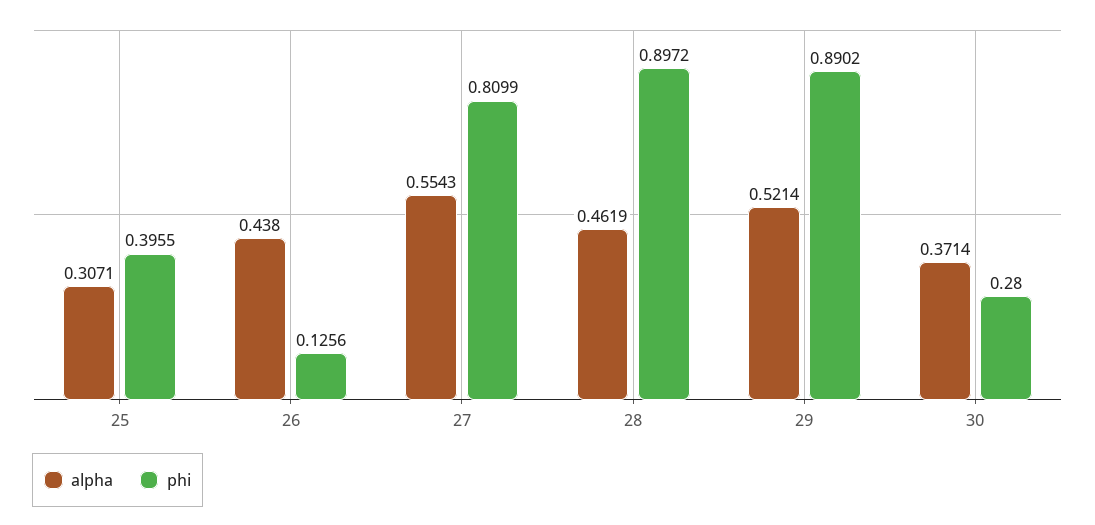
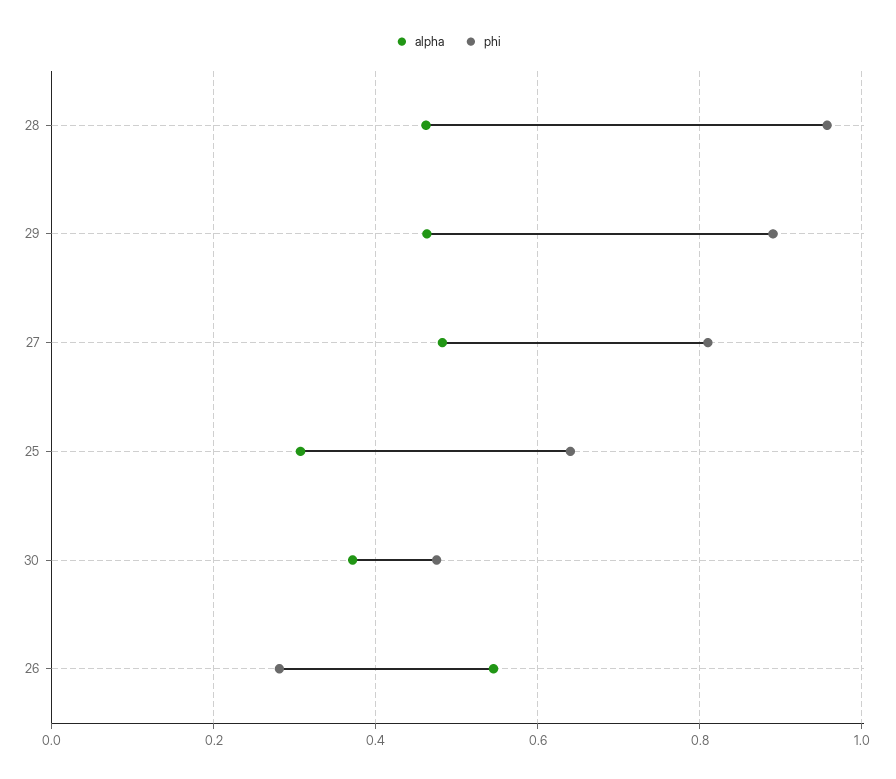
  {
    "alpha": {
      "25": 0.3071,
-     "26": 0.438,
+     "26": 0.54,
-     "27": 0.5543,
+     "27": 0.48,
      "28": 0.4619,
-     "29": 0.5214,
+     "29": 0.46,
      "30": 0.3714
    },
    "phi": {
-     "25": 0.3955,
+     "25": 0.64,
-     "26": 0.1256,
+     "26": 0.28,
      "27": 0.8099,
-     "28": 0.8972,
+     "28": 0.96,
      "29": 0.8902,
-     "30": 0.28
+     "30": 0.48
    }
  }

